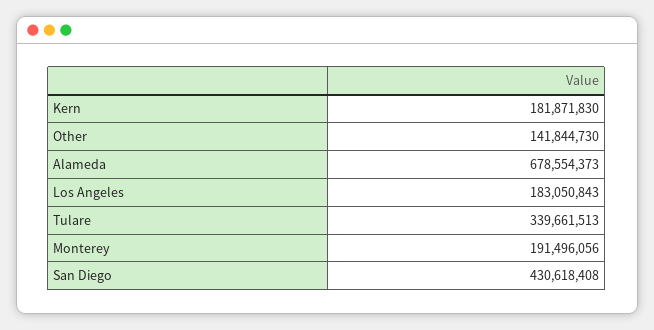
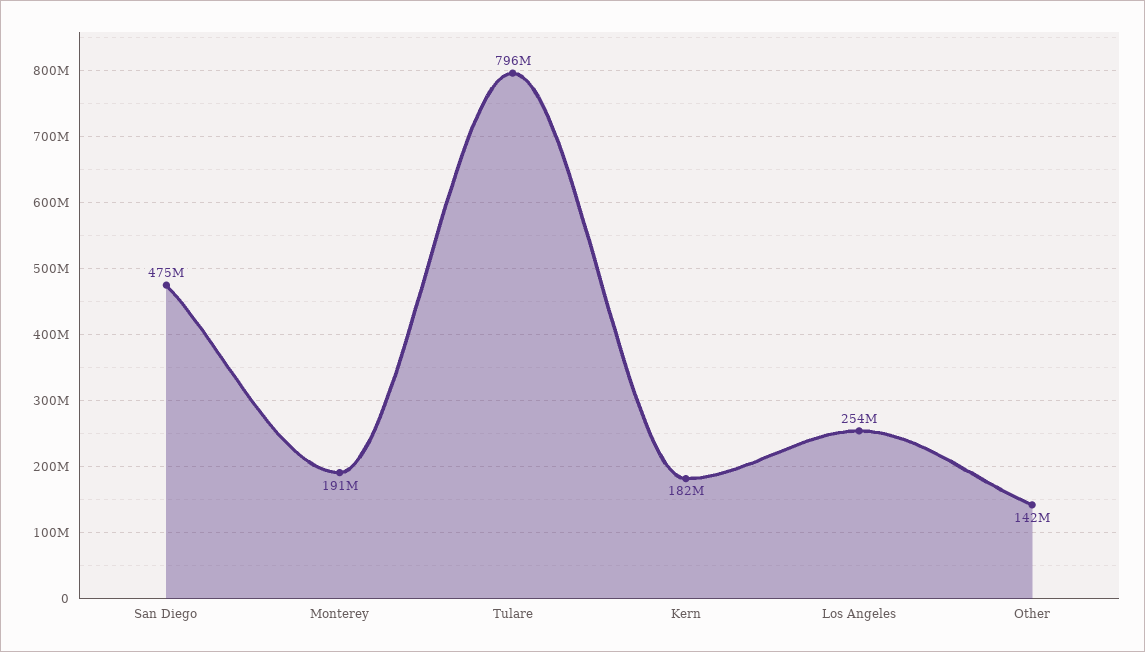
  {
    "Kern": 181871830,
    "Other": 141844730,
-   "Alameda": 678554373,
-   "Los Angeles": 183050843,
+   "Los Angeles": 254000000,
-   "Tulare": 339661513,
+   "Tulare": 796000000,
    "Monterey": 191496056,
-   "San Diego": 430618408
+   "San Diego": 475000000
  }

